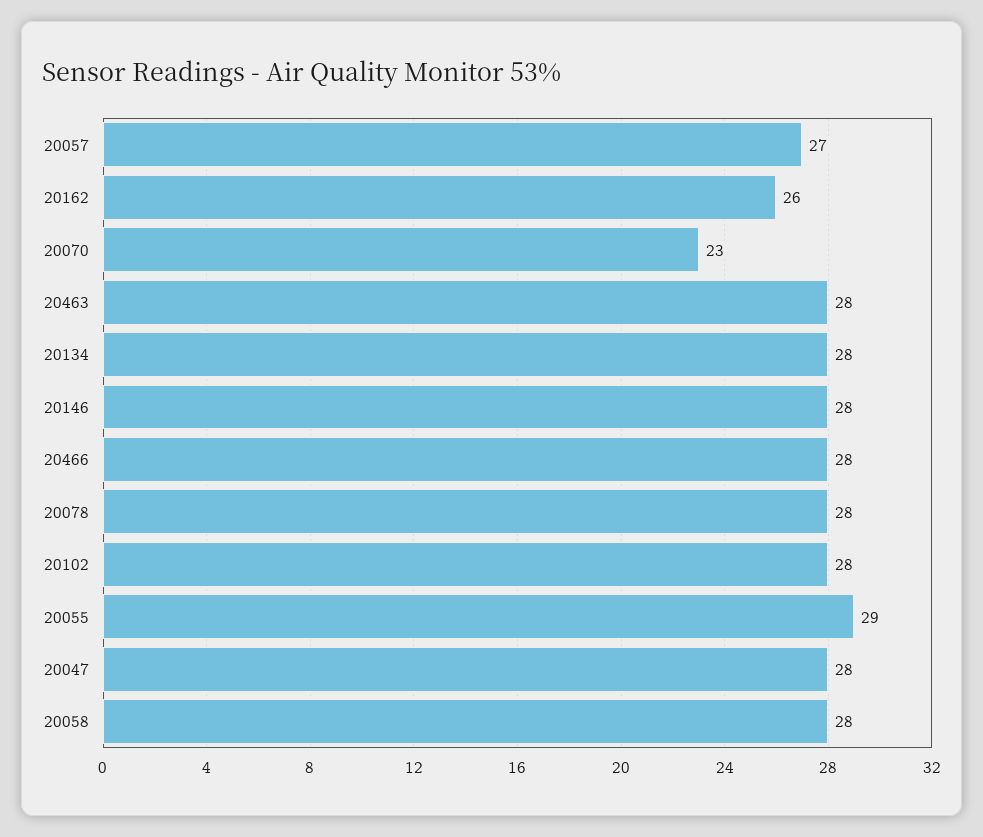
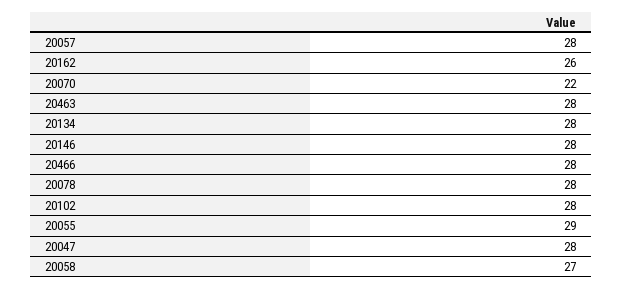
  {
-   "20057": 27,
+   "20057": 28,
    "20162": 26,
-   "20070": 23,
+   "20070": 22,
    "20463": 28,
    "20134": 28,
    "20146": 28,
    "20466": 28,
    "20078": 28,
    "20102": 28,
    "20055": 29,
    "20047": 28,
-   "20058": 28
+   "20058": 27
  }

